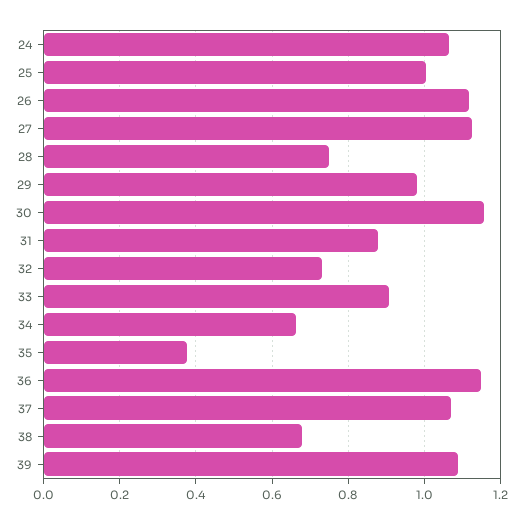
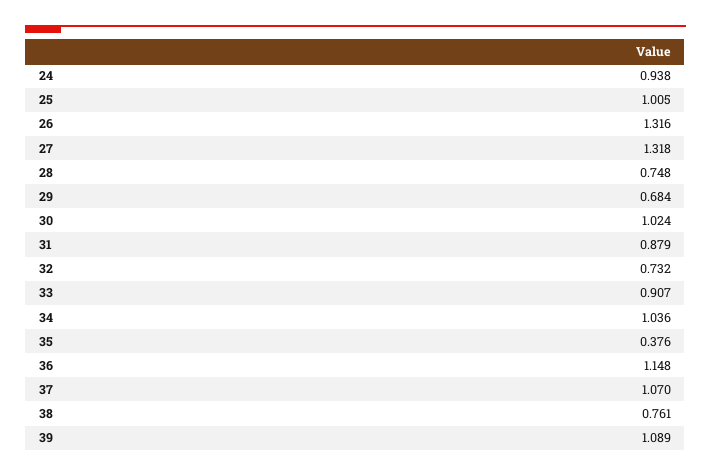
  {
-   "24": 1.06,
+   "24": 0.938,
    "25": 1.005,
-   "26": 1.12,
+   "26": 1.316,
-   "27": 1.12,
+   "27": 1.318,
    "28": 0.748,
-   "29": 0.98,
+   "29": 0.684,
-   "30": 1.16,
+   "30": 1.024,
    "31": 0.879,
    "32": 0.732,
    "33": 0.907,
-   "34": 0.66,
+   "34": 1.036,
    "35": 0.376,
    "36": 1.148,
    "37": 1.07,
-   "38": 0.68,
+   "38": 0.761,
    "39": 1.089
  }

